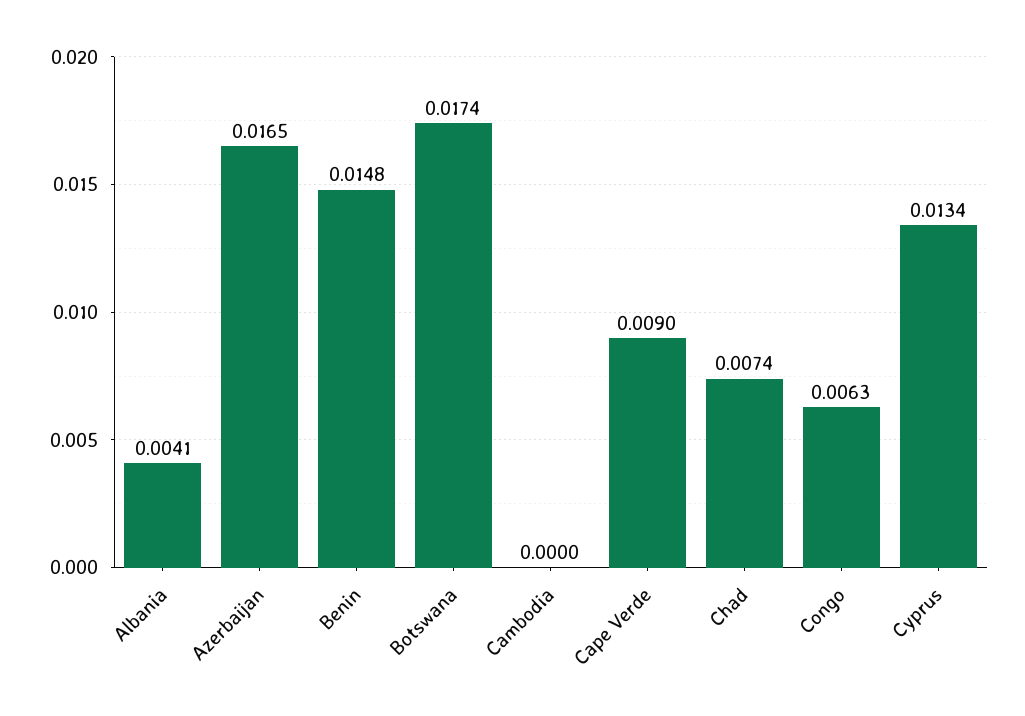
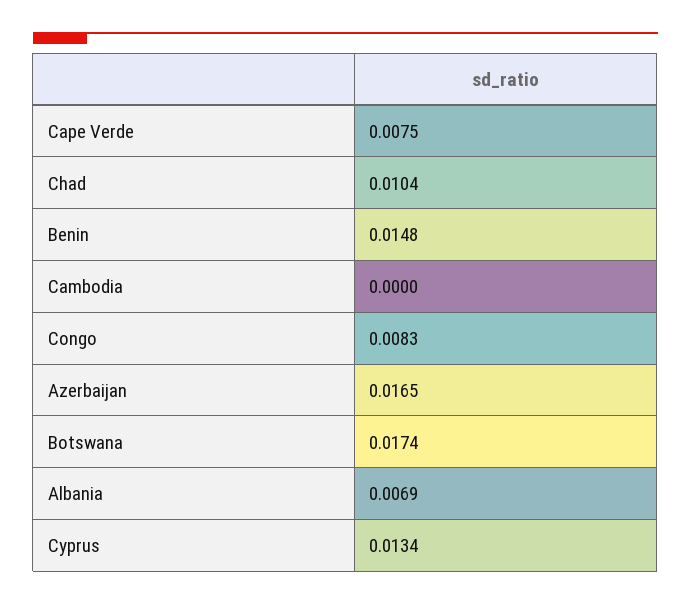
  {
-   "Albania": 0.0041,
+   "Albania": 0.0069,
    "Azerbaijan": 0.0165,
    "Benin": 0.0148,
    "Botswana": 0.0174,
    "Cambodia": 0,
-   "Cape Verde": 0.009,
+   "Cape Verde": 0.0075,
-   "Chad": 0.0074,
+   "Chad": 0.0104,
-   "Congo": 0.0063,
+   "Congo": 0.0083,
    "Cyprus": 0.0134
  }

